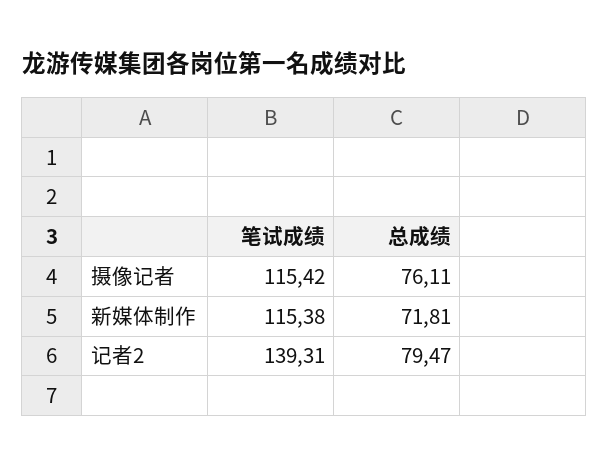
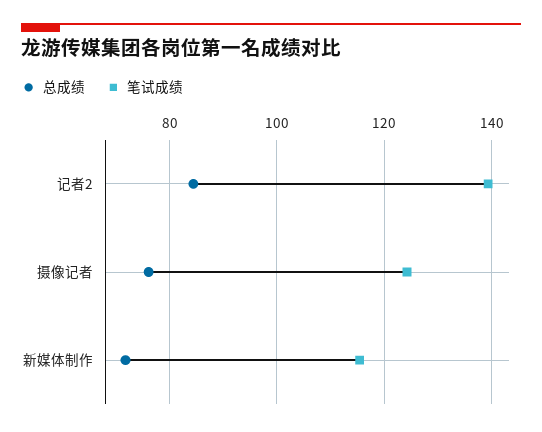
  {
    "笔试成绩": {
-     "摄像记者": 115.42,
+     "摄像记者": 124,
      "新媒体制作": 115.38,
      "记者2": 139.31
    },
    "总成绩": {
      "摄像记者": 76.11,
      "新媒体制作": 71.81,
-     "记者2": 79.47
+     "记者2": 84
    }
  }

